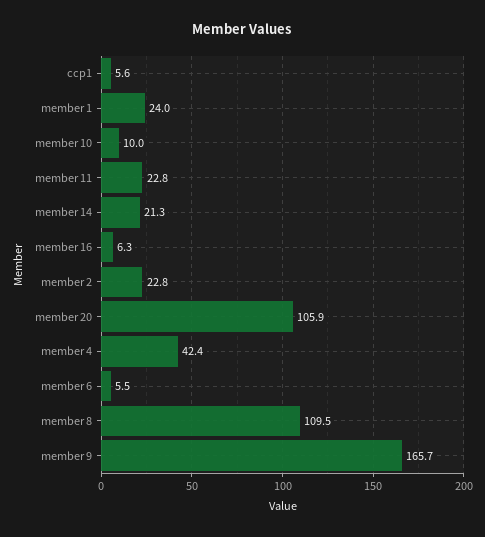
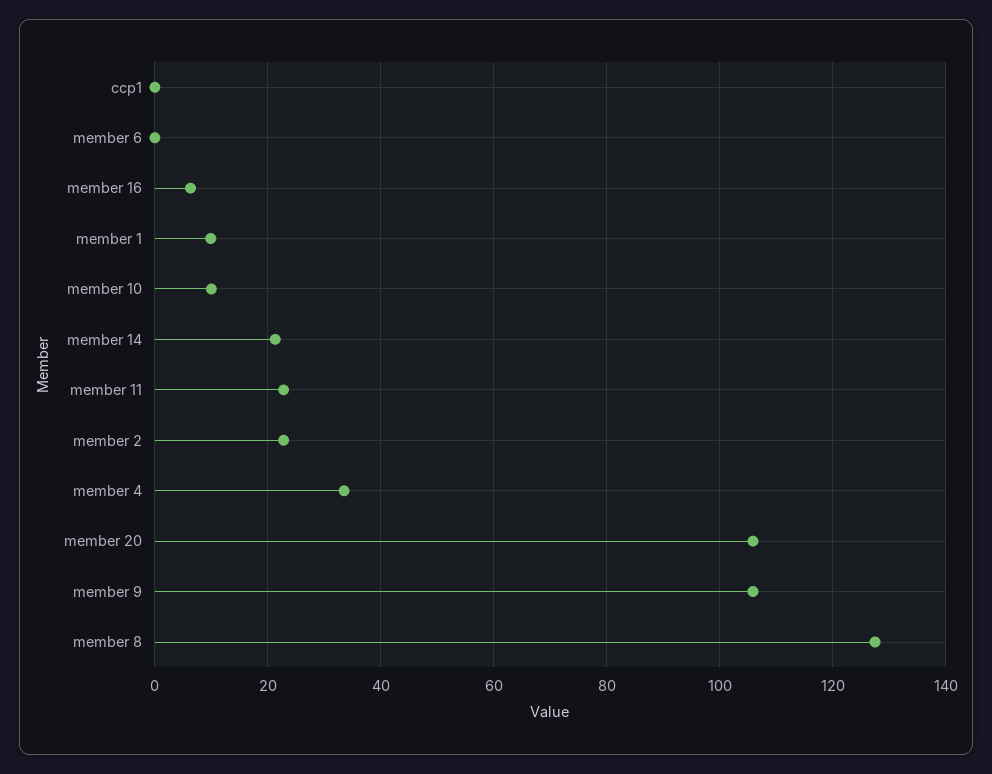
  {
-   "ccp1": 5.6,
+   "ccp1": 0,
-   "member 1": 24,
+   "member 1": 10,
    "member 10": 10,
    "member 11": 22.8,
    "member 14": 21.3,
    "member 16": 6.3,
    "member 2": 22.8,
    "member 20": 105.9,
-   "member 4": 42.4,
+   "member 4": 34,
-   "member 6": 5.5,
+   "member 6": 0,
-   "member 8": 109.5,
+   "member 8": 128,
-   "member 9": 165.7
+   "member 9": 106
  }

